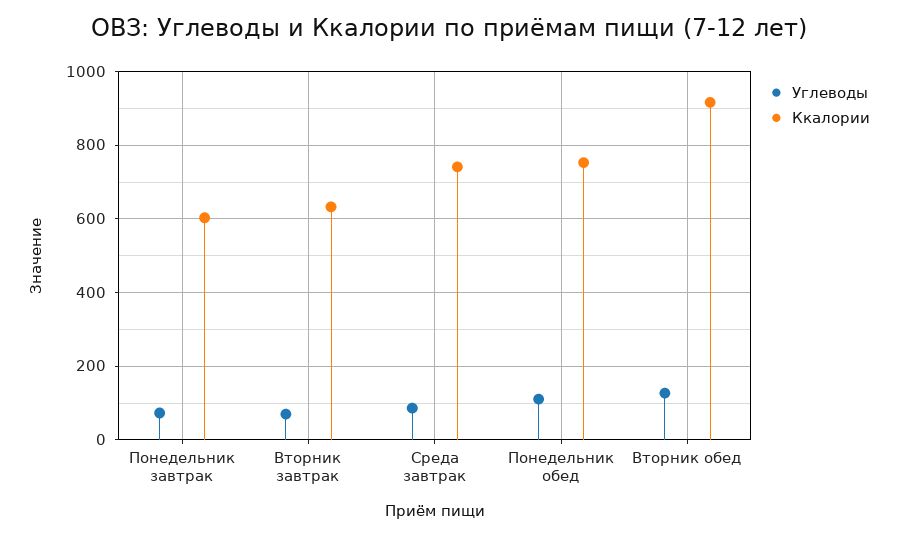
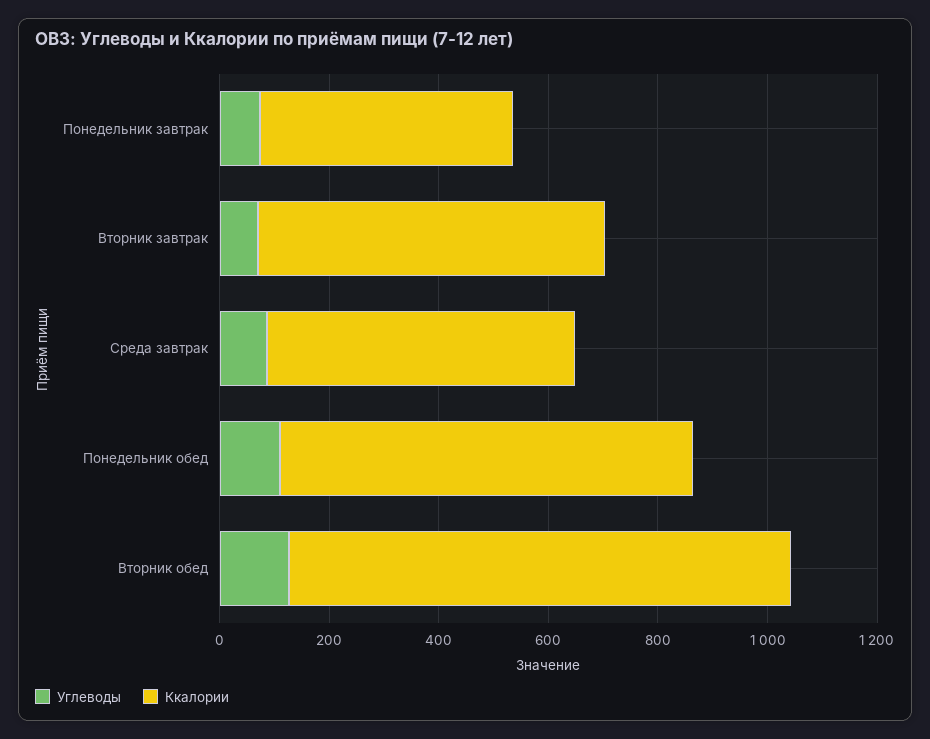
  {
    "Углеводы": {
      "Понедельник завтрак": 80,
      "Вторник завтрак": 80,
      "Среда завтрак": 80,
      "Понедельник обед": 120,
      "Вторник обед": 120
    },
    "Ккалории": {
-     "Понедельник завтрак": 600,
+     "Понедельник завтрак": 450,
      "Вторник завтрак": 640,
-     "Среда завтрак": 740,
+     "Среда завтрак": 550,
      "Понедельник обед": 760,
      "Вторник обед": 920
    }
  }

